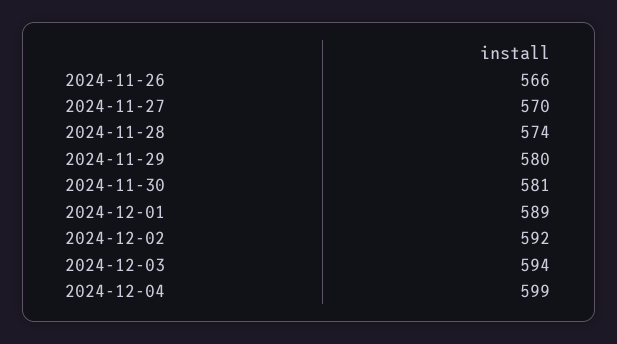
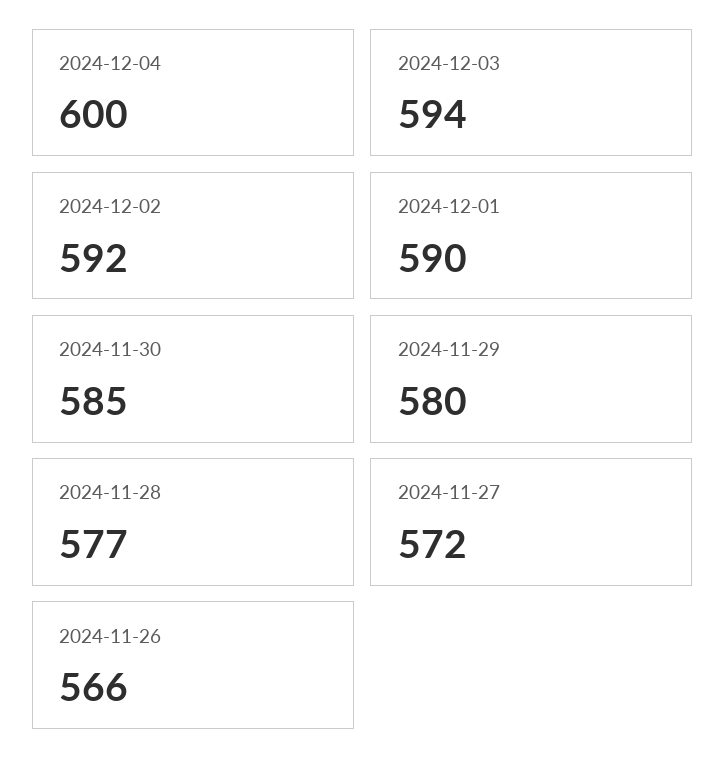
  {
    "2024-11-26": 566,
-   "2024-11-27": 570,
+   "2024-11-27": 572,
-   "2024-11-28": 574,
+   "2024-11-28": 577,
    "2024-11-29": 580,
-   "2024-11-30": 581,
+   "2024-11-30": 585,
-   "2024-12-01": 589,
+   "2024-12-01": 590,
    "2024-12-02": 592,
    "2024-12-03": 594,
-   "2024-12-04": 599
+   "2024-12-04": 600
  }

